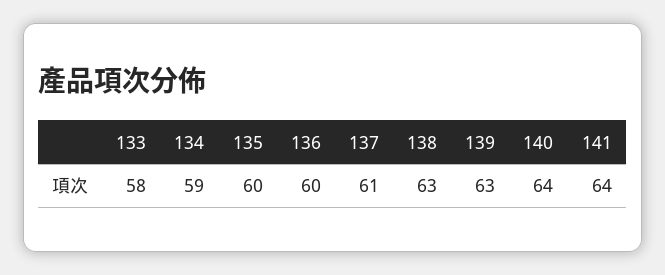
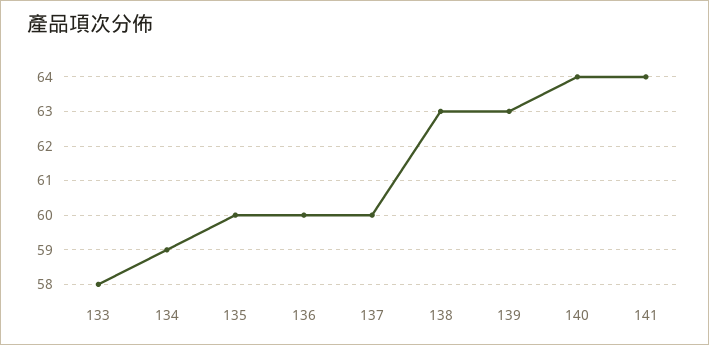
  {
    "133": 58,
    "134": 59,
    "135": 60,
    "136": 60,
-   "137": 61,
+   "137": 60,
    "138": 63,
    "139": 63,
    "140": 64,
    "141": 64
  }

